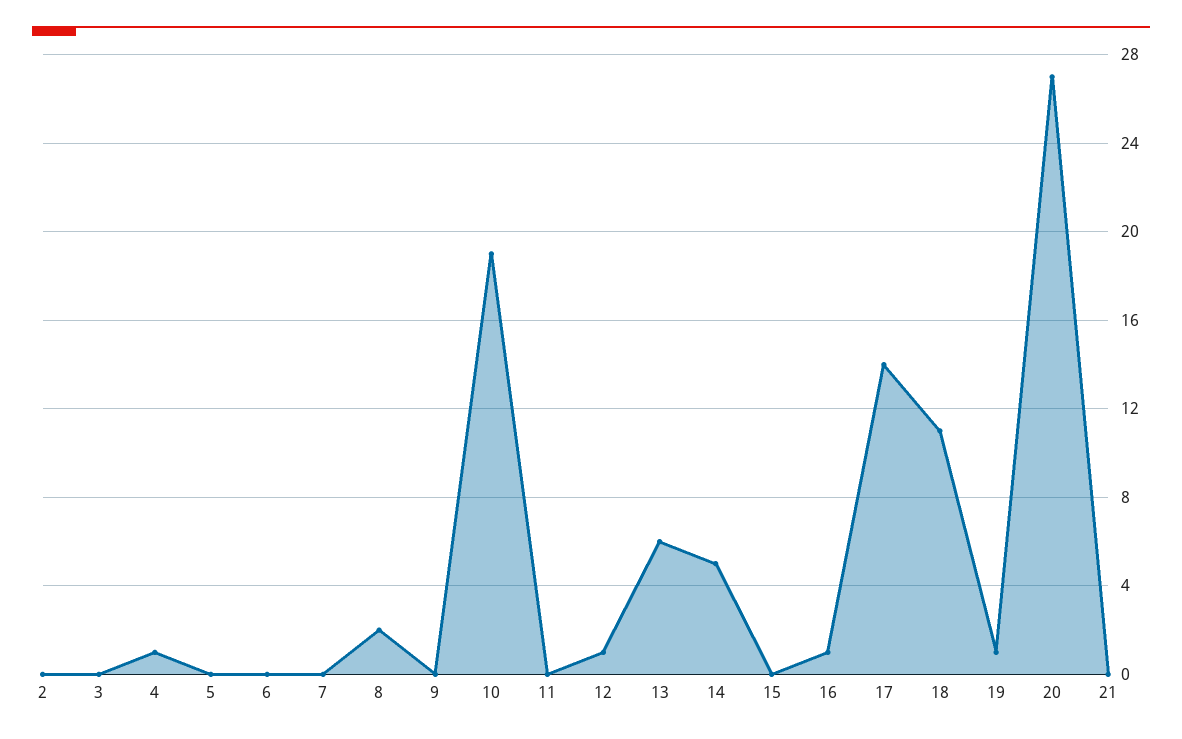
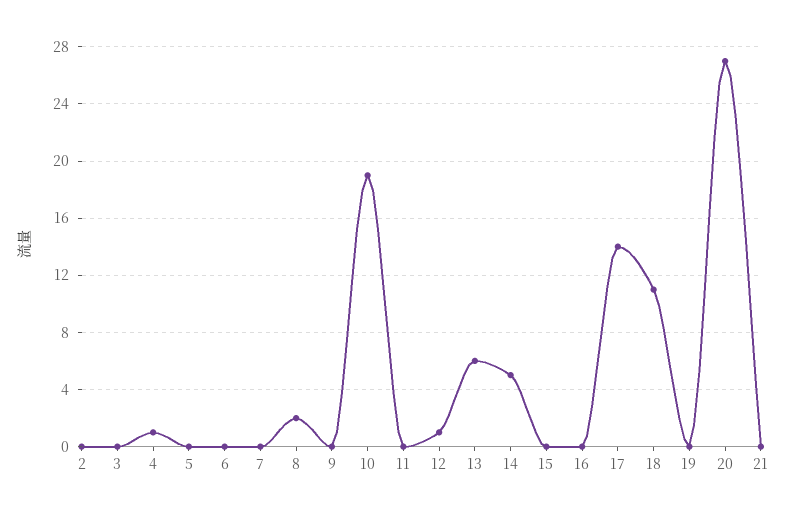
  {
    "2": 0,
    "3": 0,
    "4": 1,
    "5": 0,
    "6": 0,
    "7": 0,
    "8": 2,
    "9": 0,
    "10": 19,
    "11": 0,
    "12": 1,
    "13": 6,
    "14": 5,
    "15": 0,
-   "16": 1,
+   "16": 0,
    "17": 14,
    "18": 11,
-   "19": 1,
+   "19": 0,
    "20": 27,
    "21": 0
  }

